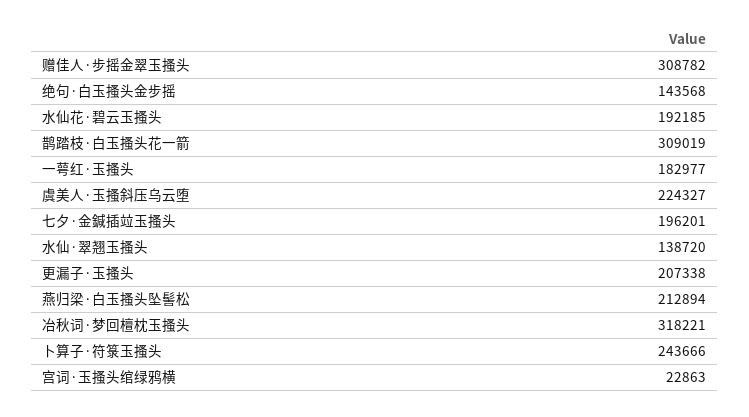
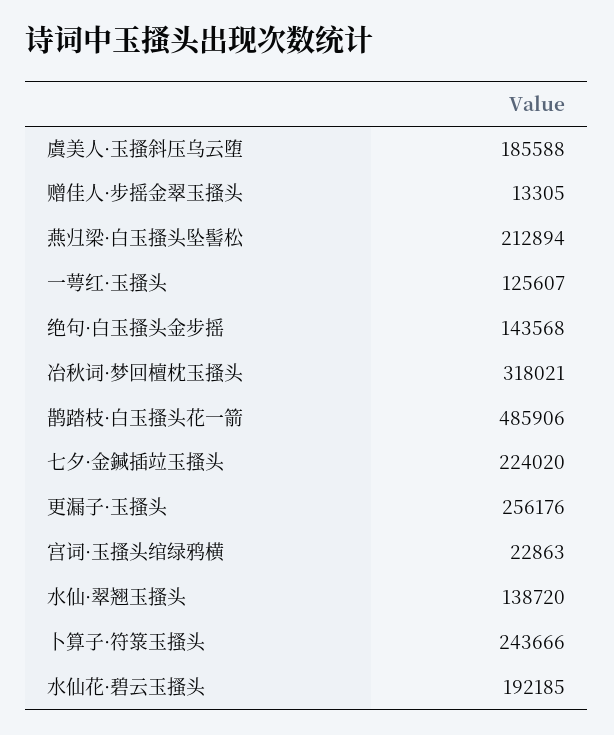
  {
-   "赠佳人·步摇金翠玉搔头": 308782,
+   "赠佳人·步摇金翠玉搔头": 13305,
    "绝句·白玉搔头金步摇": 143568,
    "水仙花·碧云玉搔头": 192185,
-   "鹊踏枝·白玉搔头花一箭": 309019,
+   "鹊踏枝·白玉搔头花一箭": 485906,
-   "一萼红·玉搔头": 182977,
+   "一萼红·玉搔头": 125607,
-   "虞美人·玉搔斜压乌云堕": 224327,
+   "虞美人·玉搔斜压乌云堕": 185588,
-   "七夕·金鍼插竝玉搔头": 196201,
+   "七夕·金鍼插竝玉搔头": 224020,
    "水仙·翠翘玉搔头": 138720,
-   "更漏子·玉搔头": 207338,
+   "更漏子·玉搔头": 256176,
    "燕归梁·白玉搔头坠髻松": 212894,
-   "冶秋词·梦回檀枕玉搔头": 318221,
+   "冶秋词·梦回檀枕玉搔头": 318021,
    "卜算子·符箓玉搔头": 243666,
    "宫词·玉搔头绾绿鸦横": 22863
  }

